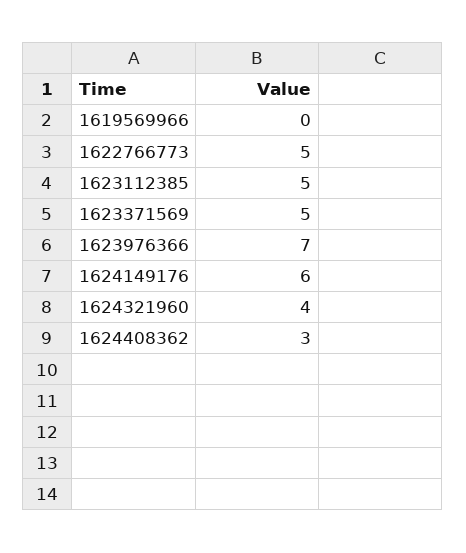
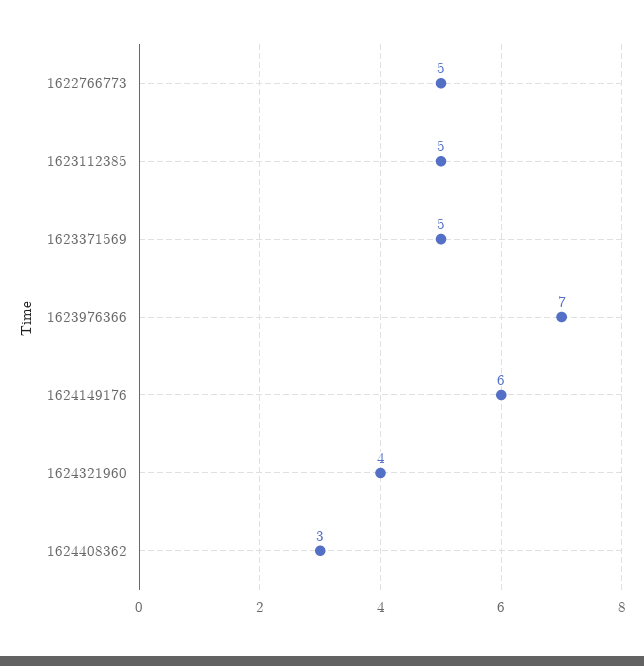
  {
-   "1619569966": 0,
    "1622766773": 5,
    "1623112385": 5,
    "1623371569": 5,
    "1623976366": 7,
    "1624149176": 6,
    "1624321960": 4,
    "1624408362": 3
  }

